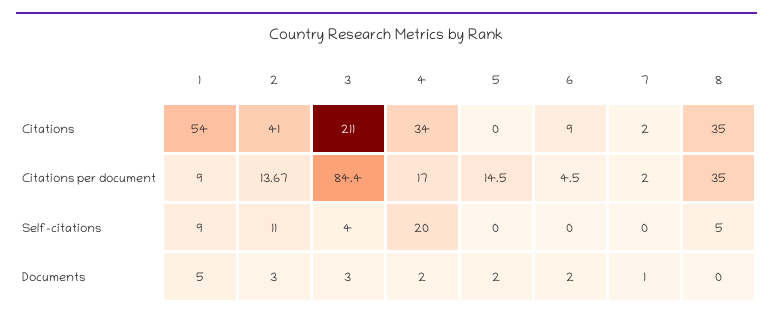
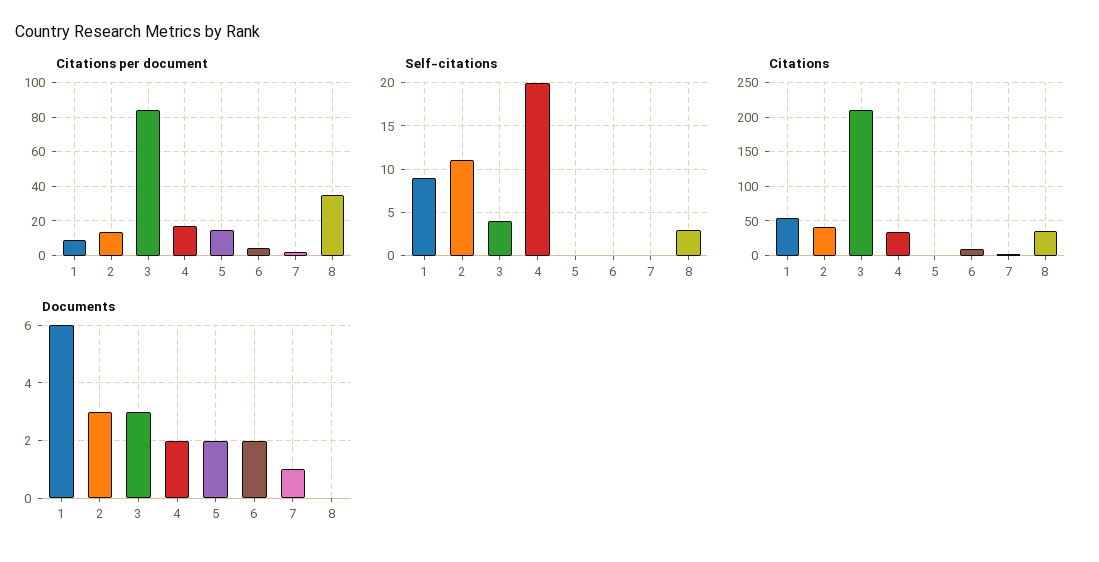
  {
    "Citations": {
      "1": 54,
      "2": 41,
      "3": 211,
      "4": 34,
      "5": 0,
      "6": 9,
      "7": 2,
      "8": 35
    },
    "Citations per document": {
      "1": 9,
      "2": 13.67,
      "3": 84.4,
      "4": 17,
      "5": 14.5,
      "6": 4.5,
      "7": 2,
      "8": 35
    },
    "Self-citations": {
      "1": 9,
      "2": 11,
      "3": 4,
      "4": 20,
      "5": 0,
      "6": 0,
      "7": 0,
-     "8": 5
+     "8": 3
    },
    "Documents": {
-     "1": 5,
+     "1": 6,
      "2": 3,
      "3": 3,
      "4": 2,
      "5": 2,
      "6": 2,
      "7": 1,
      "8": 0
    }
  }

